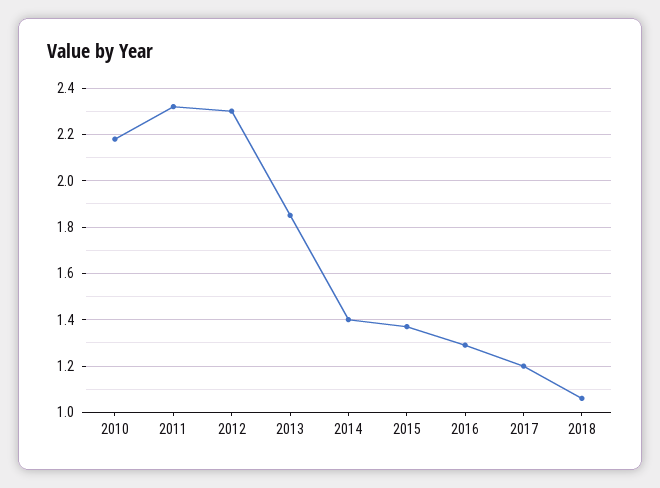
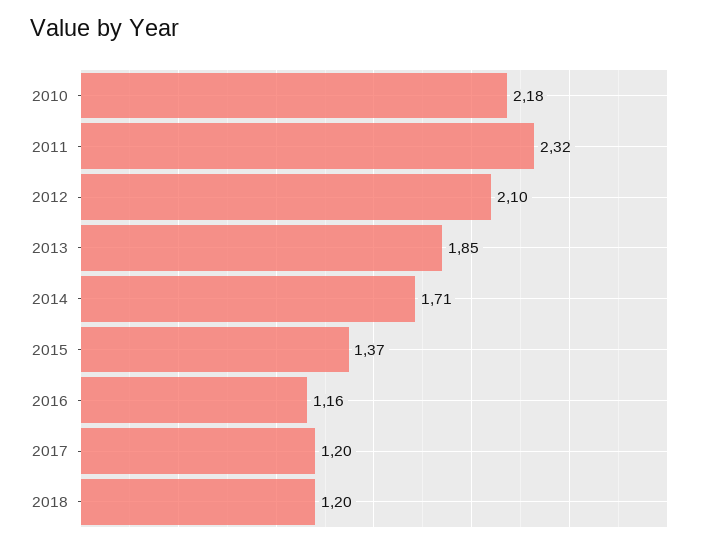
  {
    "2010": 2.18,
    "2011": 2.32,
-   "2012": 2.3,
+   "2012": 2.1,
    "2013": 1.85,
-   "2014": 1.4,
+   "2014": 1.71,
    "2015": 1.37,
-   "2016": 1.3,
+   "2016": 1.16,
    "2017": 1.2,
-   "2018": 1.05
+   "2018": 1.2
  }

